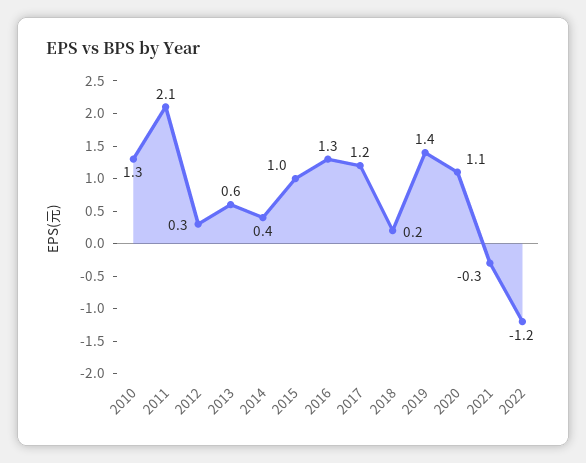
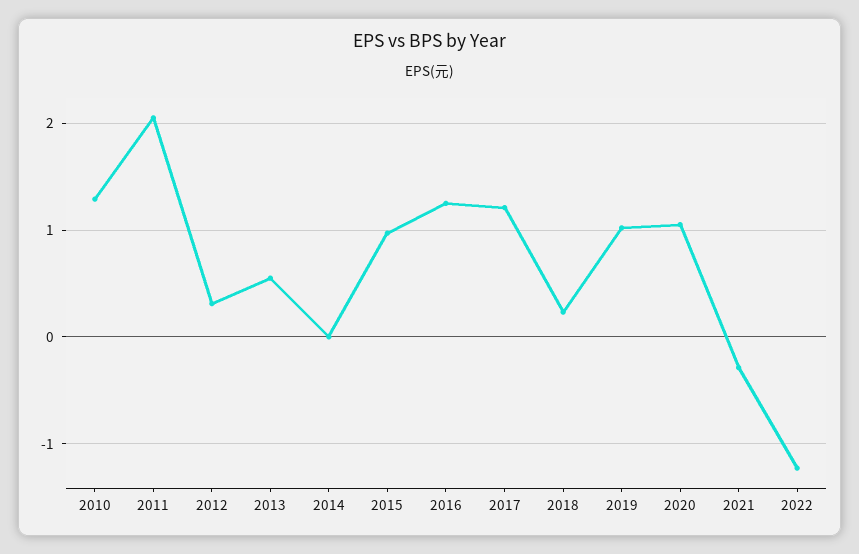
  {
    "2010": 1.3,
    "2011": 2.1,
    "2012": 0.3,
    "2013": 0.6,
-   "2014": 0.4,
+   "2014": 0,
    "2015": 1,
    "2016": 1.3,
    "2017": 1.2,
    "2018": 0.2,
-   "2019": 1.4,
+   "2019": 1,
    "2020": 1.1,
    "2021": -0.3,
    "2022": -1.2
  }

